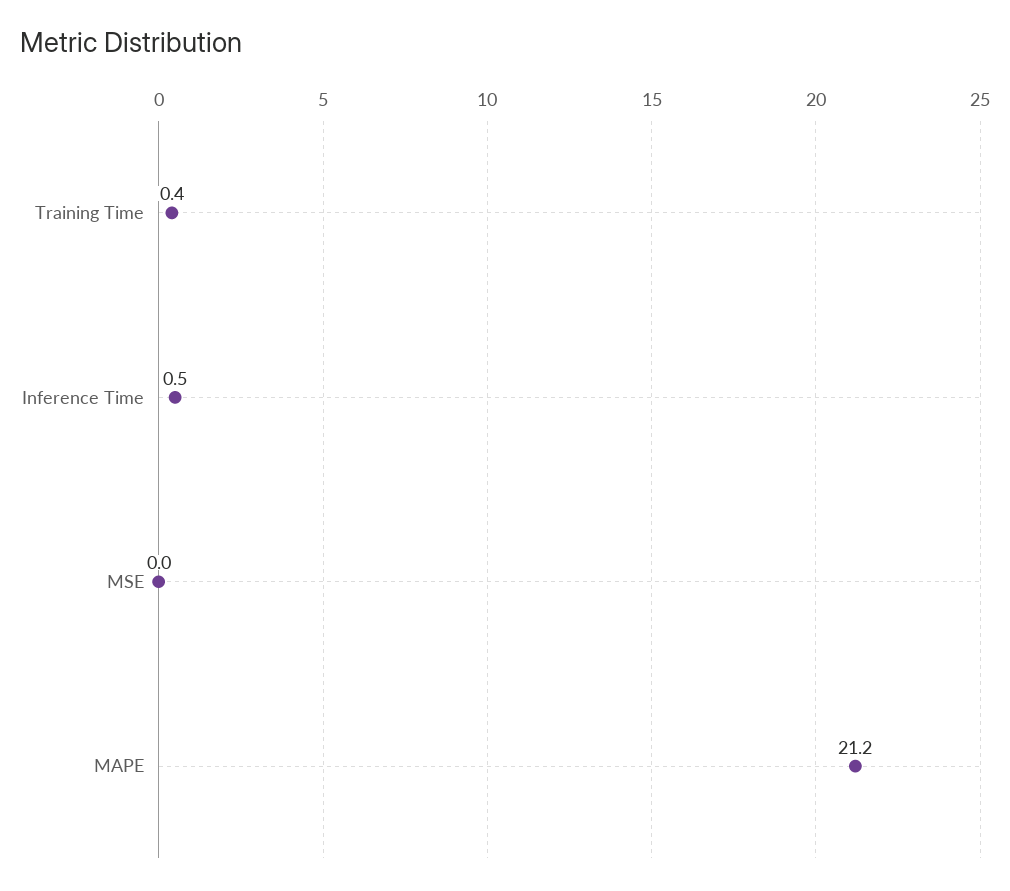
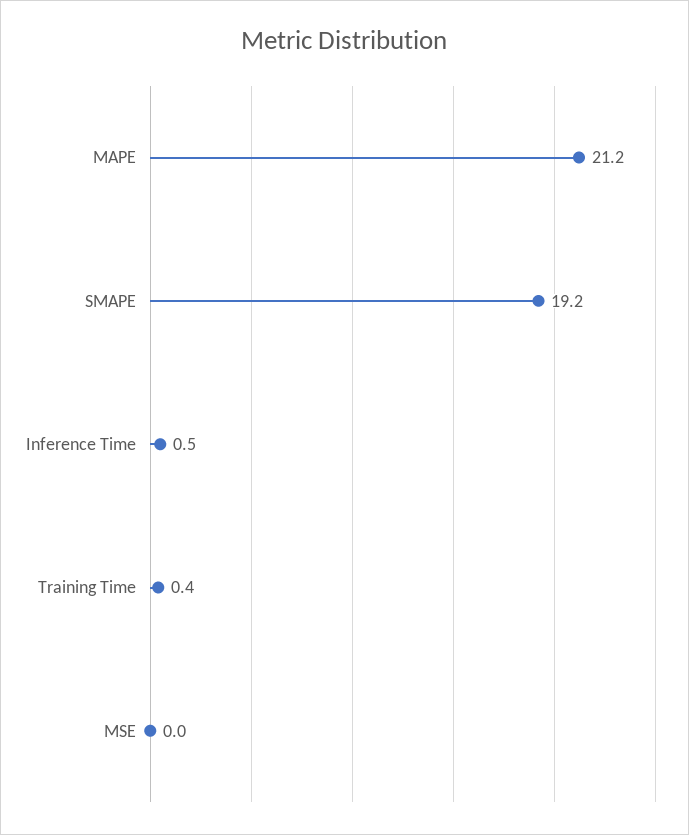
  {
    "Training Time": 0.4,
    "Inference Time": 0.5,
    "MSE": 0,
-   "MAPE": 21.2
+   "MAPE": 21.2,
+   "SMAPE": 19.2
  }

